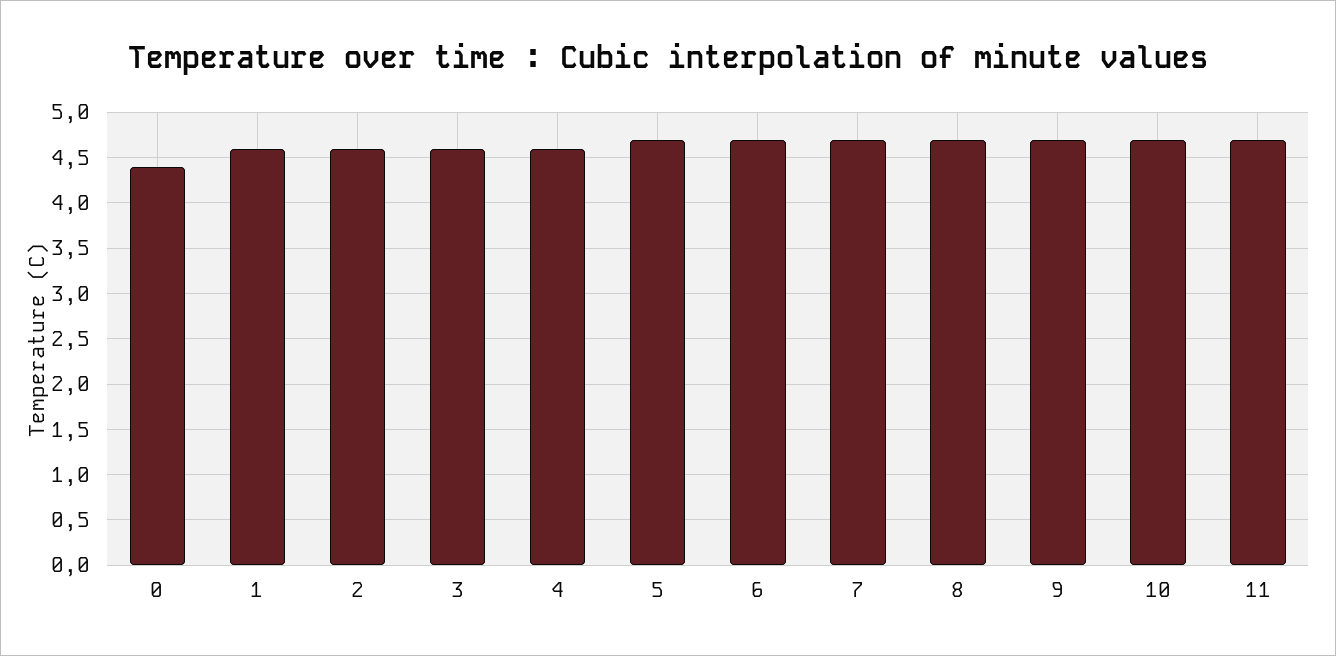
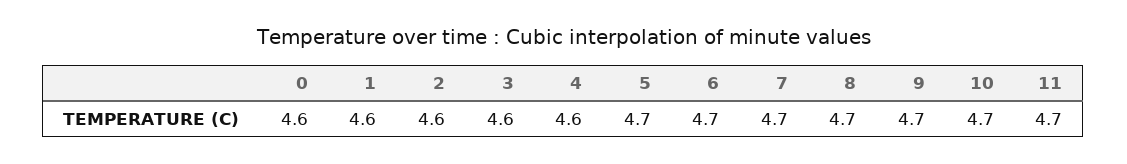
  {
-   "0": 4.4,
+   "0": 4.6,
    "1": 4.6,
    "2": 4.6,
    "3": 4.6,
    "4": 4.6,
    "5": 4.7,
    "6": 4.7,
    "7": 4.7,
    "8": 4.7,
    "9": 4.7,
    "10": 4.7,
    "11": 4.7
  }

